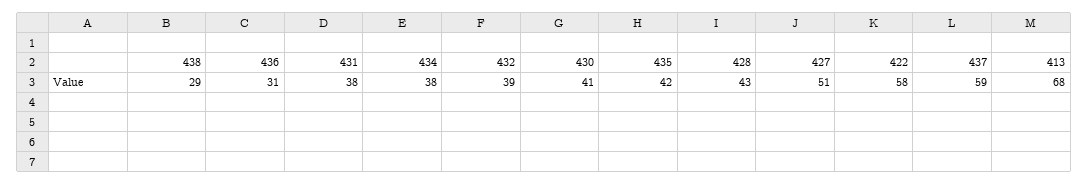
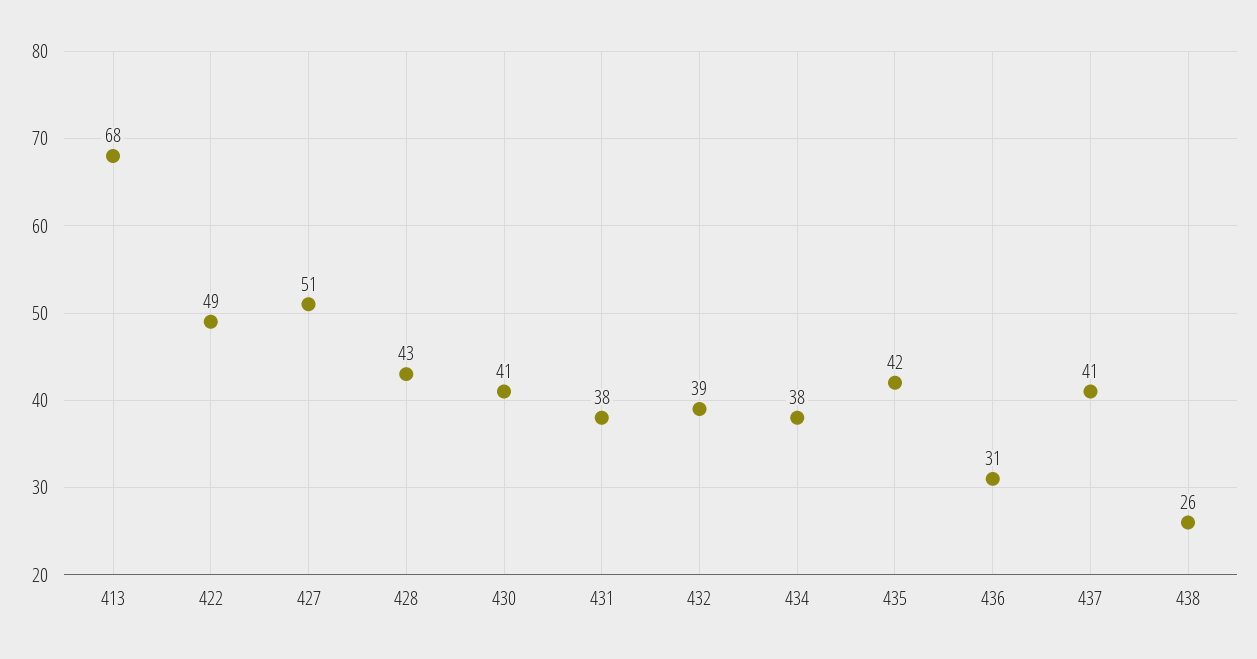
  {
-   "438": 29,
+   "438": 26,
    "436": 31,
    "431": 38,
    "434": 38,
    "432": 39,
    "430": 41,
    "435": 42,
    "428": 43,
    "427": 51,
-   "422": 58,
+   "422": 49,
-   "437": 59,
+   "437": 41,
    "413": 68
  }

